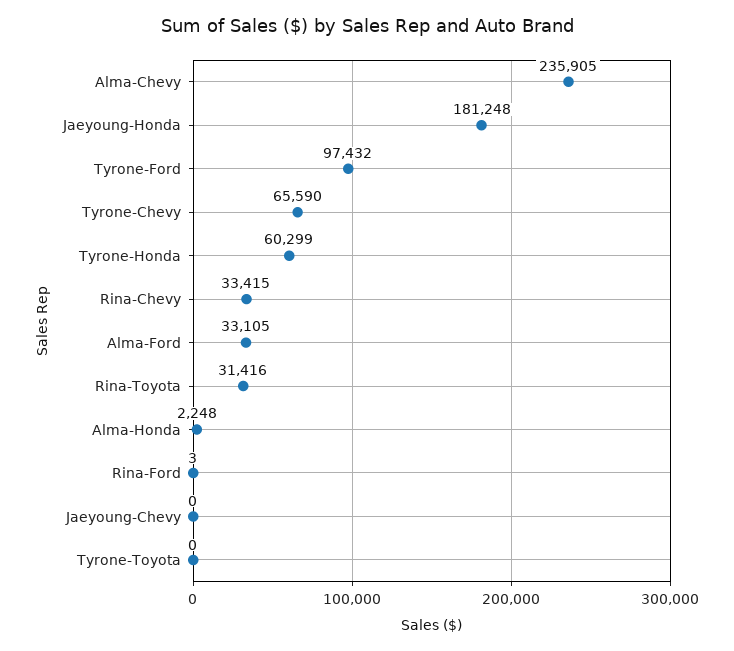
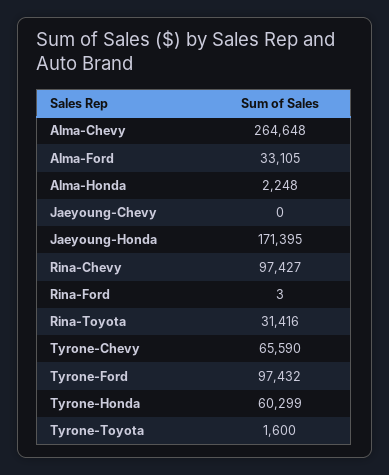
  {
-   "Alma-Chevy": 235905,
+   "Alma-Chevy": 264648,
-   "Jaeyoung-Honda": 181248,
+   "Jaeyoung-Honda": 171395,
    "Tyrone-Ford": 97432,
    "Tyrone-Chevy": 65590,
    "Tyrone-Honda": 60299,
-   "Rina-Chevy": 33415,
+   "Rina-Chevy": 97427,
    "Alma-Ford": 33105,
    "Rina-Toyota": 31416,
    "Alma-Honda": 2248,
    "Rina-Ford": 3,
    "Jaeyoung-Chevy": 0,
-   "Tyrone-Toyota": 0
+   "Tyrone-Toyota": 1600
  }

